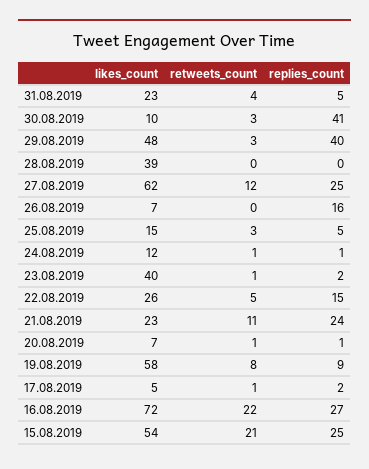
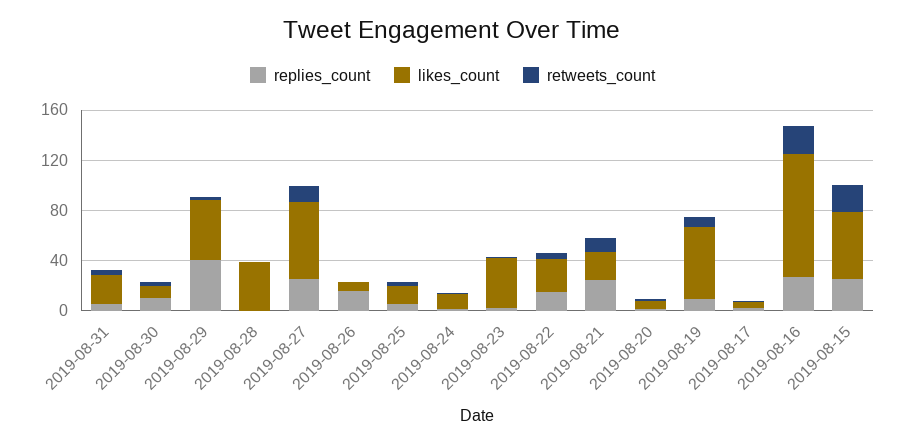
  {
    "likes_count": {
      "31.08.2019": 23,
      "30.08.2019": 10,
      "29.08.2019": 48,
      "28.08.2019": 39,
      "27.08.2019": 62,
      "26.08.2019": 7,
      "25.08.2019": 15,
      "24.08.2019": 12,
      "23.08.2019": 40,
      "22.08.2019": 26,
      "21.08.2019": 23,
      "20.08.2019": 7,
      "19.08.2019": 58,
      "17.08.2019": 5,
-     "16.08.2019": 72,
+     "16.08.2019": 100,
      "15.08.2019": 54
    },
    "retweets_count": {
      "31.08.2019": 4,
      "30.08.2019": 3,
      "29.08.2019": 3,
      "28.08.2019": 0,
      "27.08.2019": 12,
      "26.08.2019": 0,
      "25.08.2019": 3,
      "24.08.2019": 1,
      "23.08.2019": 1,
      "22.08.2019": 5,
      "21.08.2019": 11,
      "20.08.2019": 1,
      "19.08.2019": 8,
      "17.08.2019": 1,
      "16.08.2019": 22,
      "15.08.2019": 21
    },
    "replies_count": {
      "31.08.2019": 5,
-     "30.08.2019": 41,
+     "30.08.2019": 10,
      "29.08.2019": 40,
      "28.08.2019": 0,
      "27.08.2019": 25,
      "26.08.2019": 16,
      "25.08.2019": 5,
      "24.08.2019": 1,
      "23.08.2019": 2,
      "22.08.2019": 15,
      "21.08.2019": 24,
      "20.08.2019": 1,
      "19.08.2019": 9,
      "17.08.2019": 2,
      "16.08.2019": 27,
      "15.08.2019": 25
    }
  }

